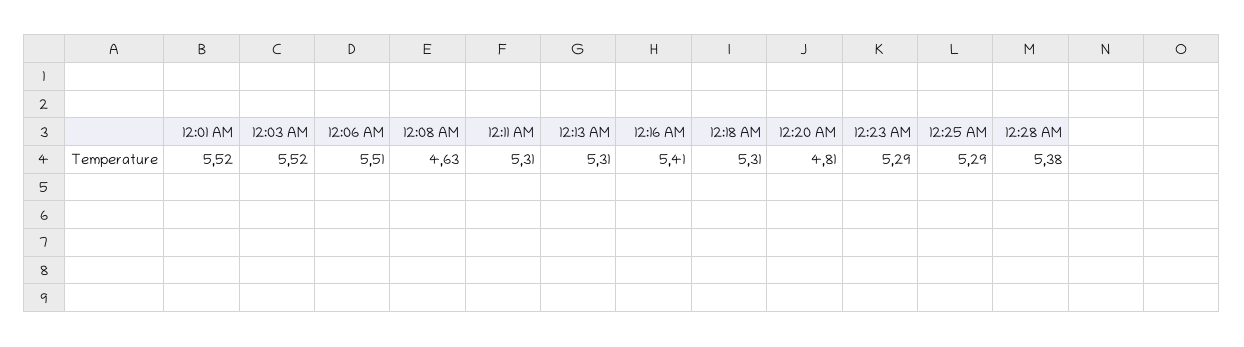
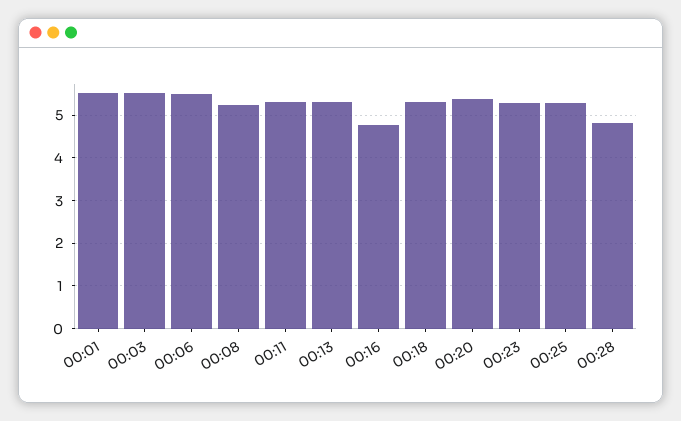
  {
    "12:01 AM": 5.52,
    "12:03 AM": 5.52,
    "12:06 AM": 5.51,
-   "12:08 AM": 4.63,
+   "12:08 AM": 5.2,
    "12:11 AM": 5.31,
    "12:13 AM": 5.31,
-   "12:16 AM": 5.41,
+   "12:16 AM": 4.8,
    "12:18 AM": 5.31,
-   "12:20 AM": 4.81,
+   "12:20 AM": 5.4,
    "12:23 AM": 5.29,
    "12:25 AM": 5.29,
-   "12:28 AM": 5.38
+   "12:28 AM": 4.8
  }

